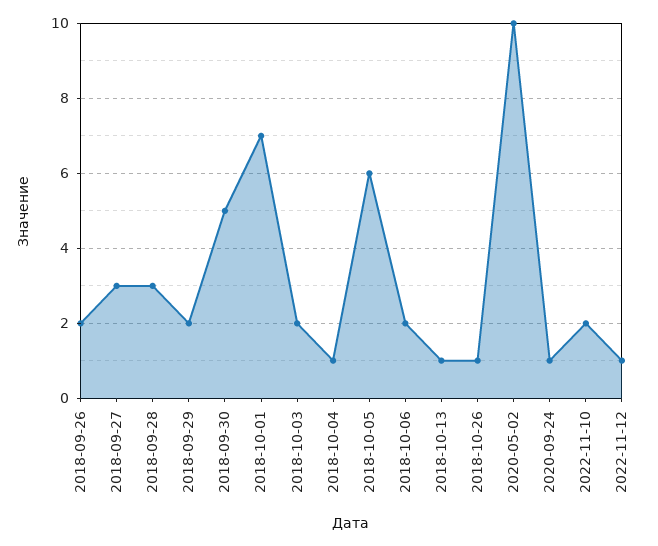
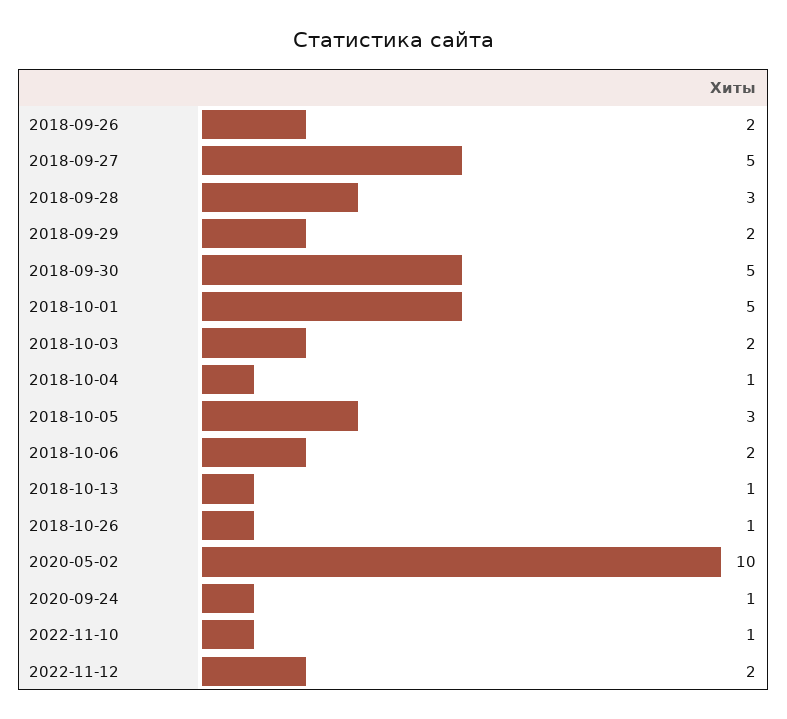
  {
    "2018-09-26": 2,
-   "2018-09-27": 3,
+   "2018-09-27": 5,
    "2018-09-28": 3,
    "2018-09-29": 2,
    "2018-09-30": 5,
-   "2018-10-01": 7,
+   "2018-10-01": 5,
    "2018-10-03": 2,
    "2018-10-04": 1,
-   "2018-10-05": 6,
+   "2018-10-05": 3,
    "2018-10-06": 2,
    "2018-10-13": 1,
    "2018-10-26": 1,
    "2020-05-02": 10,
    "2020-09-24": 1,
-   "2022-11-10": 2,
+   "2022-11-10": 1,
-   "2022-11-12": 1
+   "2022-11-12": 2
  }

